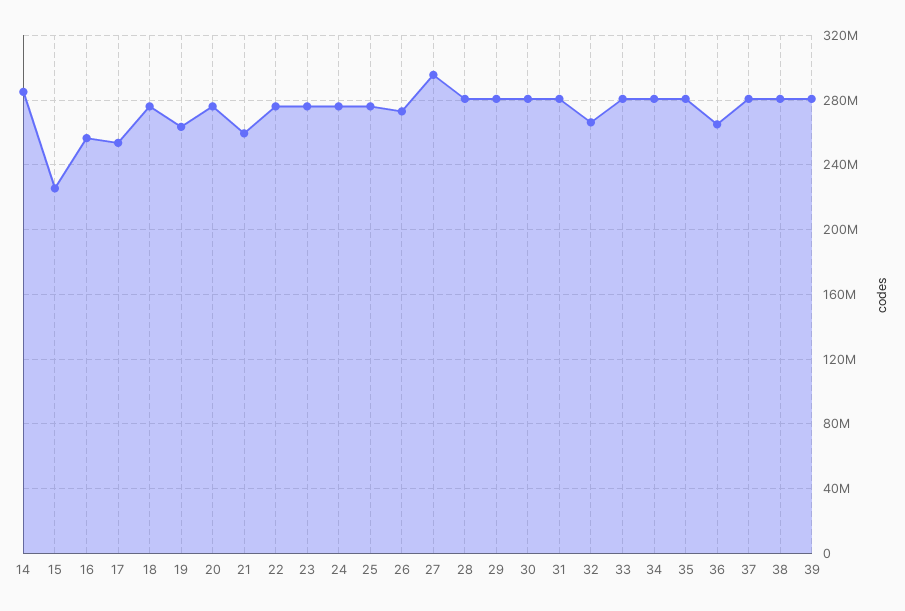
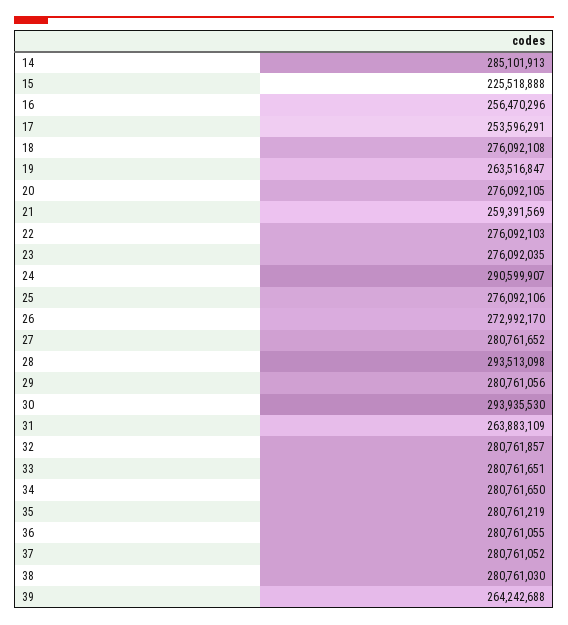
  {
    "14": 285101913,
    "15": 225518888,
    "16": 256470296,
    "17": 253596291,
    "18": 276092108,
    "19": 263516847,
    "20": 276092105,
    "21": 259391569,
    "22": 276092103,
    "23": 276092035,
-   "24": 275000000,
+   "24": 290599907,
    "25": 276092106,
    "26": 272992170,
-   "27": 295000000,
+   "27": 280761652,
-   "28": 280000000,
+   "28": 293513098,
    "29": 280761056,
-   "30": 280000000,
+   "30": 293935530,
-   "31": 280000000,
+   "31": 263883109,
-   "32": 265000000,
+   "32": 280761857,
    "33": 280761651,
    "34": 280761650,
    "35": 280761219,
-   "36": 265000000,
+   "36": 280761055,
    "37": 280761052,
    "38": 280761030,
-   "39": 280000000
+   "39": 264242688
  }

